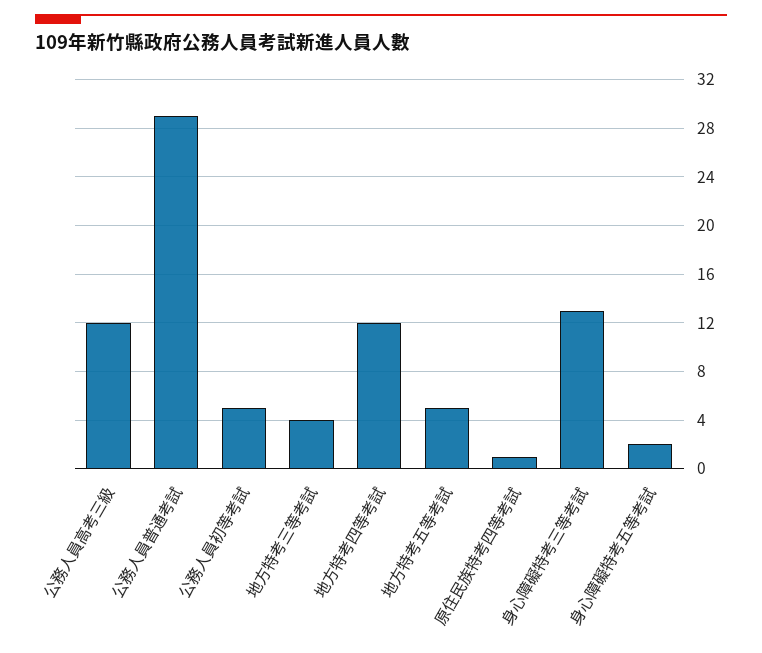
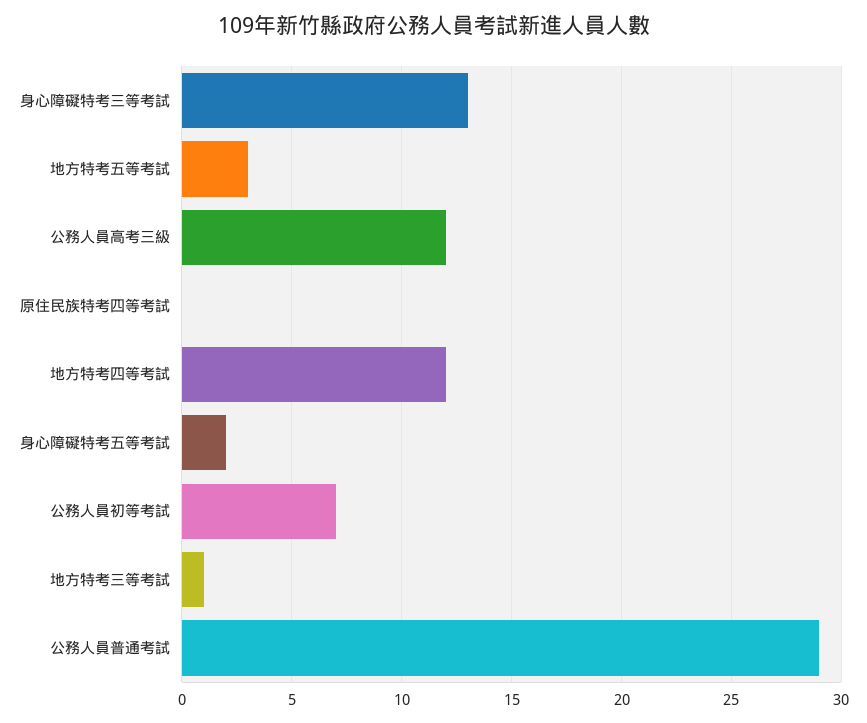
  {
    "公務人員高考三級": 12,
    "公務人員普通考試": 29,
-   "公務人員初等考試": 5,
+   "公務人員初等考試": 7,
-   "地方特考三等考試": 4,
+   "地方特考三等考試": 1,
    "地方特考四等考試": 12,
-   "地方特考五等考試": 5,
+   "地方特考五等考試": 3,
-   "原住民族特考四等考試": 1,
+   "原住民族特考四等考試": 0,
    "身心障礙特考三等考試": 13,
    "身心障礙特考五等考試": 2
  }

